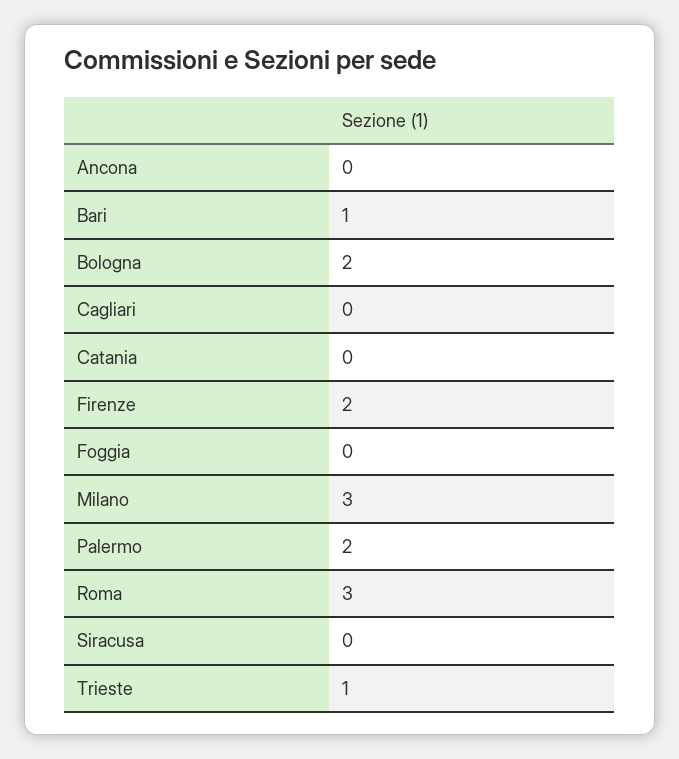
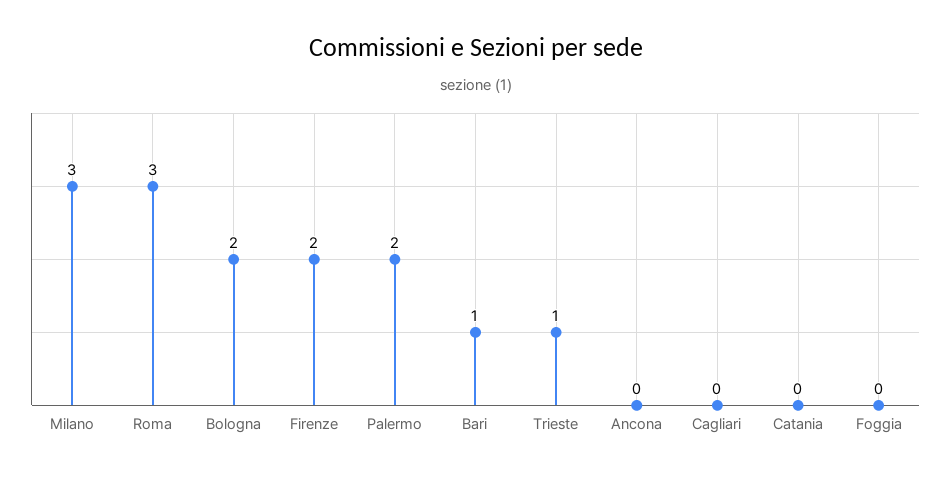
  {
    "Ancona": 0,
    "Bari": 1,
    "Bologna": 2,
    "Cagliari": 0,
    "Catania": 0,
    "Firenze": 2,
    "Foggia": 0,
    "Milano": 3,
    "Palermo": 2,
    "Roma": 3,
-   "Siracusa": 0,
    "Trieste": 1
  }

